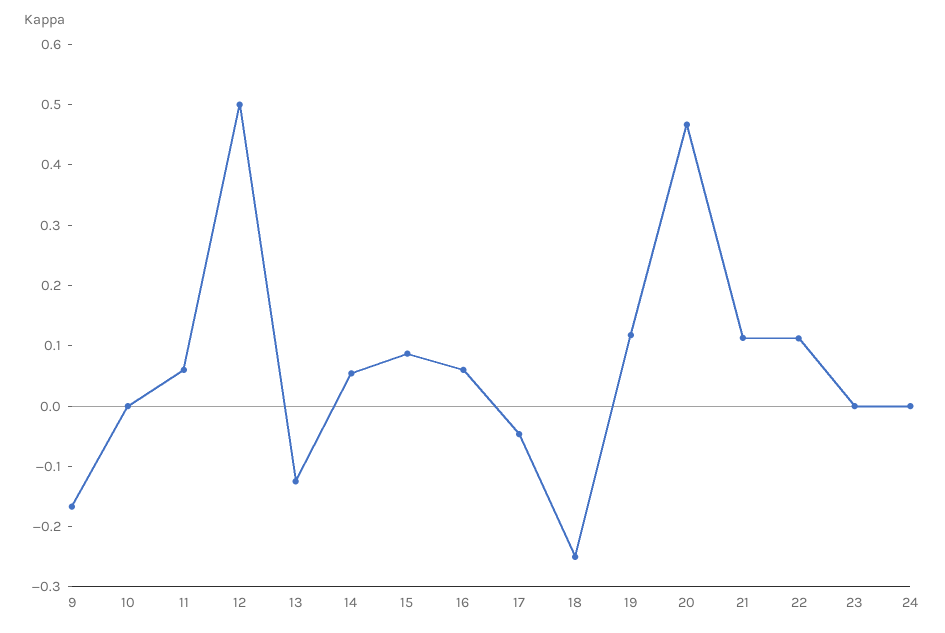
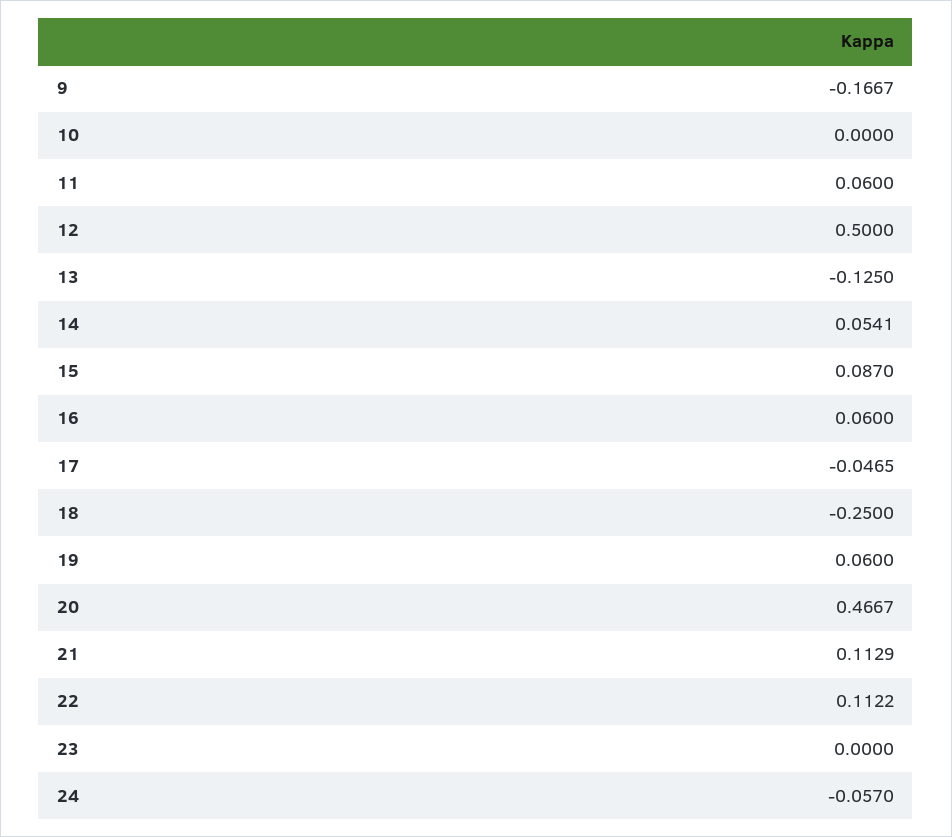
  {
    "9": -0.1667,
    "10": 0,
    "11": 0.06,
    "12": 0.5,
    "13": -0.125,
    "14": 0.0541,
    "15": 0.087,
    "16": 0.06,
    "17": -0.0465,
    "18": -0.25,
-   "19": 0.12,
+   "19": 0.06,
    "20": 0.4667,
    "21": 0.1129,
    "22": 0.1122,
    "23": 0,
-   "24": 0
+   "24": -0.057
  }

